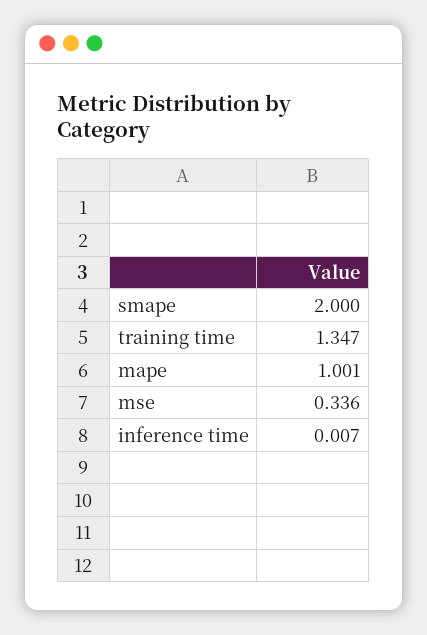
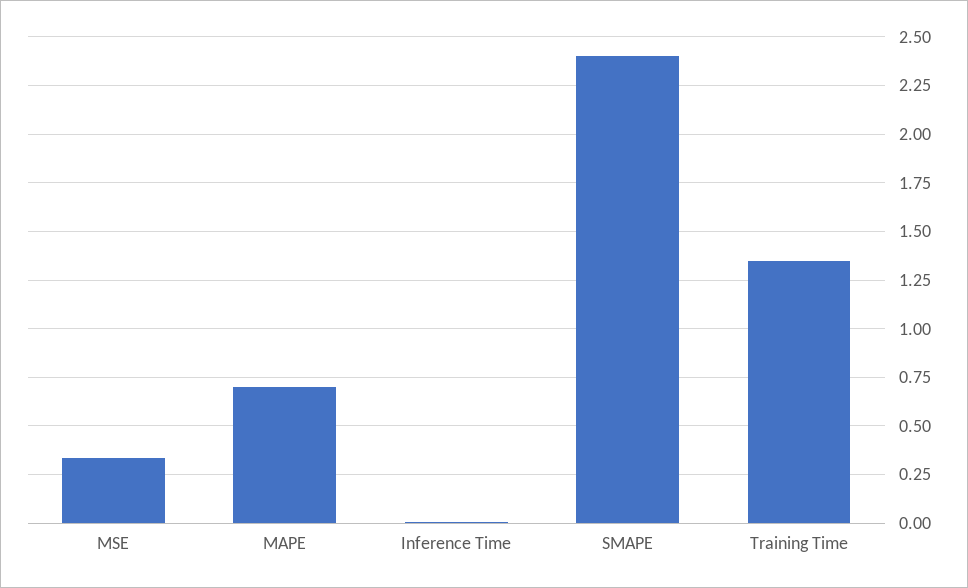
  {
-   "smape": 2,
+   "smape": 2.4,
    "training time": 1.347,
-   "mape": 1.001,
+   "mape": 0.7,
    "mse": 0.336,
    "inference time": 0.007
  }

